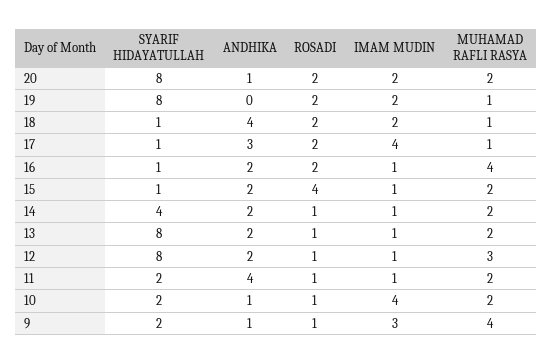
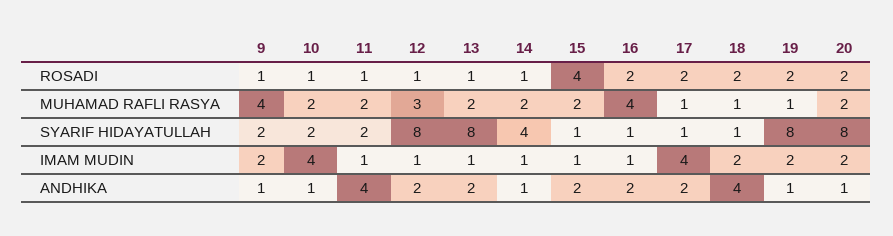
  {
    "SYARIF HIDAYATULLAH": {
      "20": 8,
      "19": 8,
      "18": 1,
      "17": 1,
      "16": 1,
      "15": 1,
      "14": 4,
      "13": 8,
      "12": 8,
      "11": 2,
      "10": 2,
      "9": 2
    },
    "ANDHIKA": {
      "20": 1,
-     "19": 0,
+     "19": 1,
      "18": 4,
-     "17": 3,
+     "17": 2,
      "16": 2,
      "15": 2,
-     "14": 2,
+     "14": 1,
      "13": 2,
      "12": 2,
      "11": 4,
      "10": 1,
      "9": 1
    },
    "ROSADI": {
      "20": 2,
      "19": 2,
      "18": 2,
      "17": 2,
      "16": 2,
      "15": 4,
      "14": 1,
      "13": 1,
      "12": 1,
      "11": 1,
      "10": 1,
      "9": 1
    },
    "IMAM MUDIN": {
      "20": 2,
      "19": 2,
      "18": 2,
      "17": 4,
      "16": 1,
      "15": 1,
      "14": 1,
      "13": 1,
      "12": 1,
      "11": 1,
      "10": 4,
-     "9": 3
+     "9": 2
    },
    "MUHAMAD RAFLI RASYA": {
      "20": 2,
      "19": 1,
      "18": 1,
      "17": 1,
      "16": 4,
      "15": 2,
      "14": 2,
      "13": 2,
      "12": 3,
      "11": 2,
      "10": 2,
      "9": 4
    }
  }

